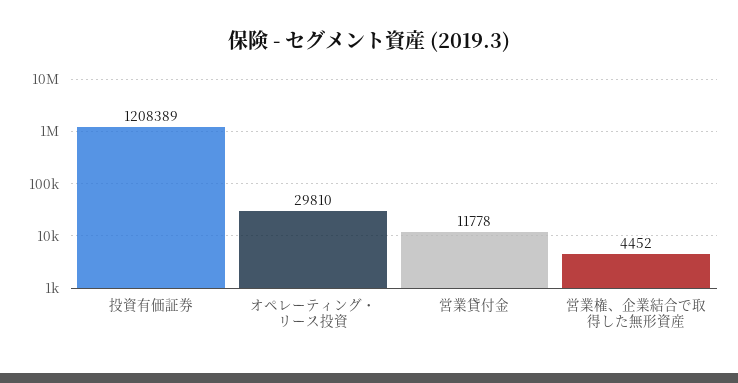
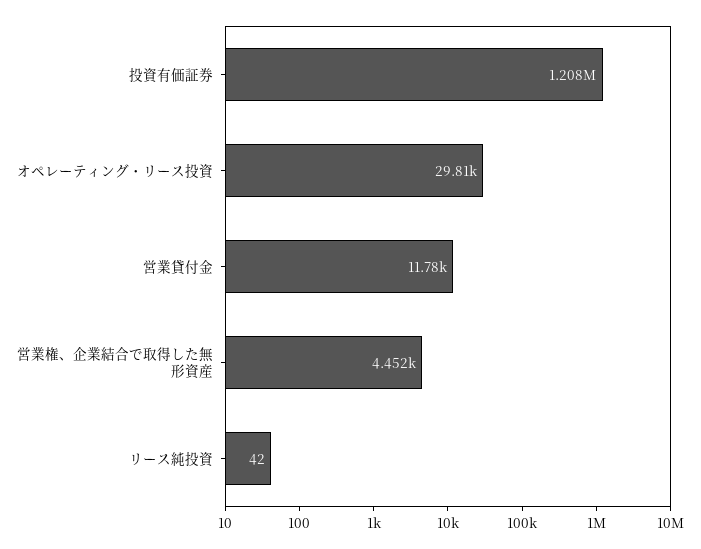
  {
    "投資有価証券": 1208389,
    "オペレーティング・リース投資": 29810,
    "営業貸付金": 11778,
-   "営業権、企業結合で取得した無形資産": 4452
+   "営業権、企業結合で取得した無形資産": 4452,
+   "リース純投資": 42
  }

